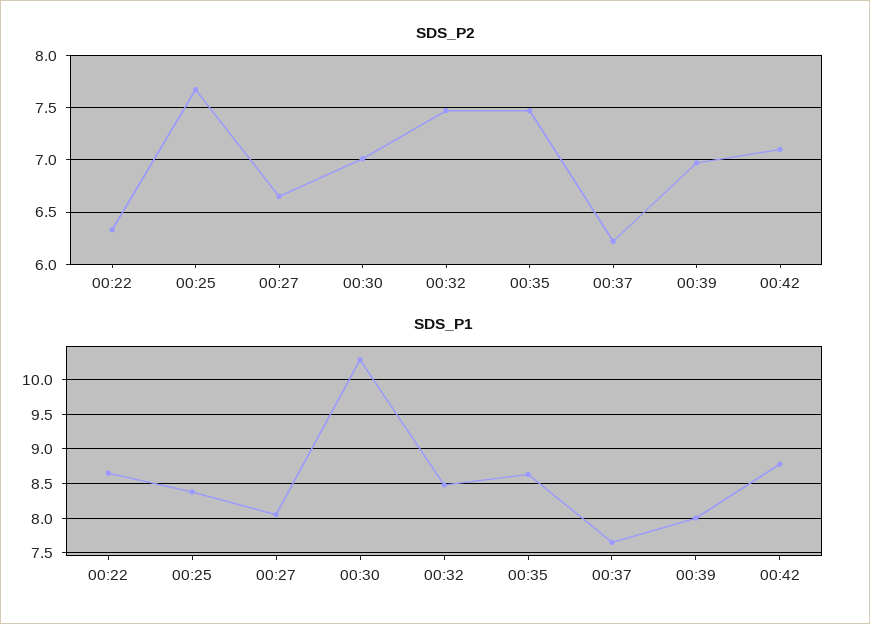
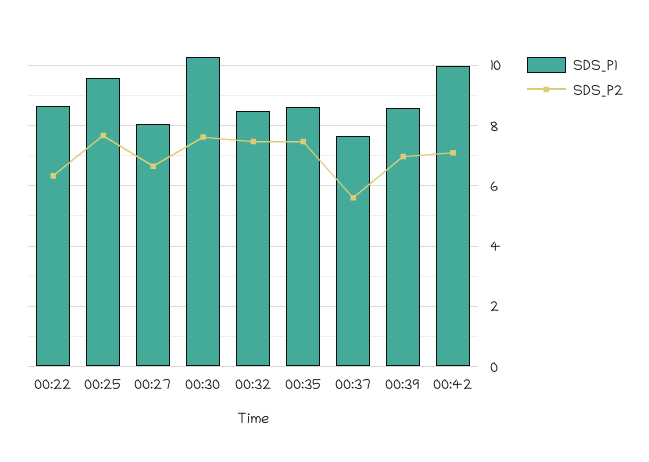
  {
    "SDS_P2": {
      "00:22": 6.3,
      "00:25": 7.7,
      "00:27": 6.7,
-     "00:30": 7,
+     "00:30": 7.6,
      "00:32": 7.5,
      "00:35": 7.5,
-     "00:37": 6.2,
+     "00:37": 5.6,
      "00:39": 7,
      "00:42": 7.1
    },
    "SDS_P1": {
      "00:22": 8.7,
-     "00:25": 8.4,
+     "00:25": 9.6,
      "00:27": 8.1,
      "00:30": 10.3,
      "00:32": 8.5,
      "00:35": 8.6,
      "00:37": 7.7,
-     "00:39": 8,
+     "00:39": 8.6,
-     "00:42": 8.8
+     "00:42": 10
    }
  }

